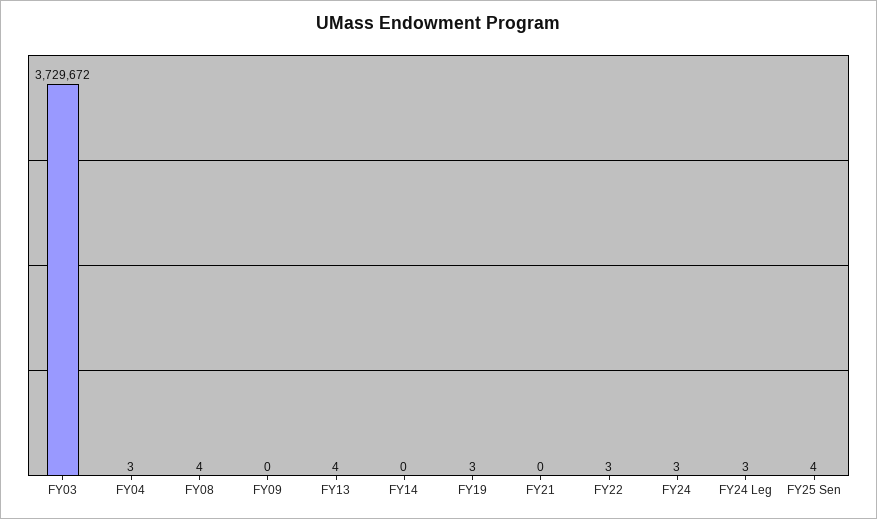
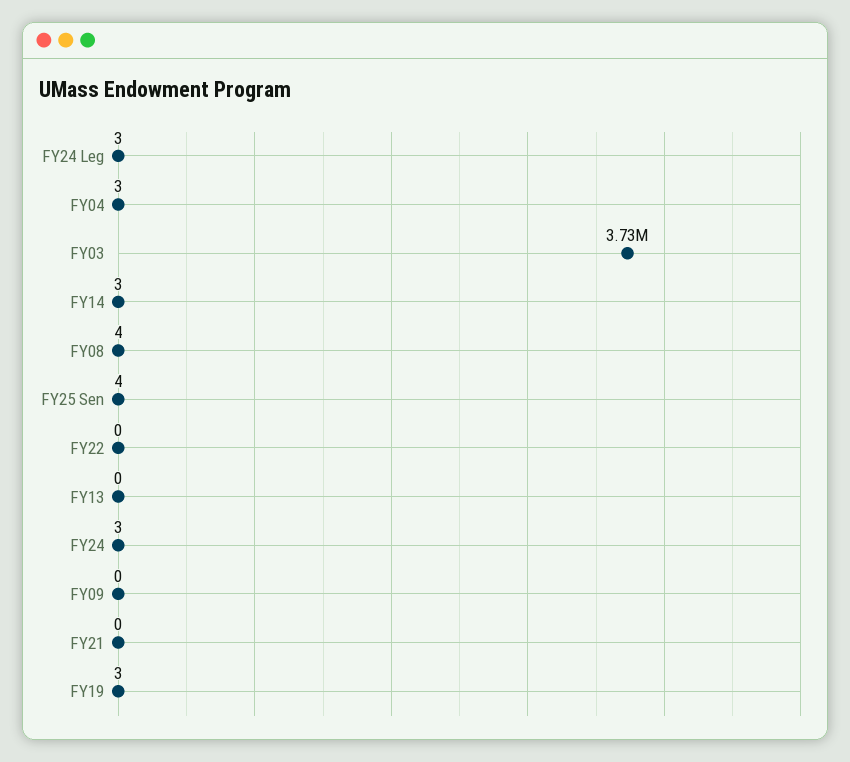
  {
    "FY03": 3729672,
    "FY04": 3,
    "FY08": 4,
    "FY09": 0,
-   "FY13": 4,
+   "FY13": 0,
-   "FY14": 0,
+   "FY14": 3,
    "FY19": 3,
    "FY21": 0,
-   "FY22": 3,
+   "FY22": 0,
    "FY24": 3,
    "FY24 Leg": 3,
    "FY25 Sen": 4
  }

